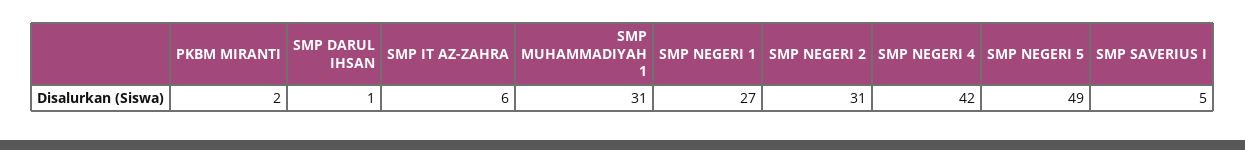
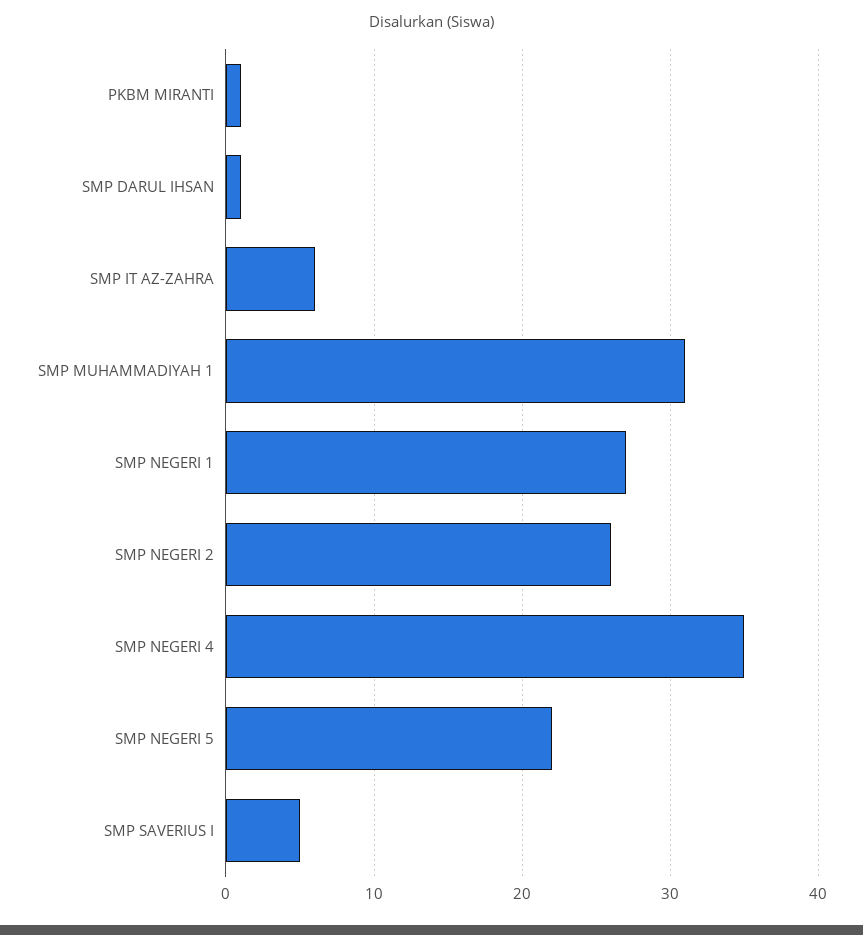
  {
-   "PKBM MIRANTI": 2,
+   "PKBM MIRANTI": 1,
    "SMP DARUL IHSAN": 1,
    "SMP IT AZ-ZAHRA": 6,
    "SMP MUHAMMADIYAH 1": 31,
    "SMP NEGERI 1": 27,
-   "SMP NEGERI 2": 31,
+   "SMP NEGERI 2": 26,
-   "SMP NEGERI 4": 42,
+   "SMP NEGERI 4": 35,
-   "SMP NEGERI 5": 49,
+   "SMP NEGERI 5": 22,
    "SMP SAVERIUS I": 5
  }

